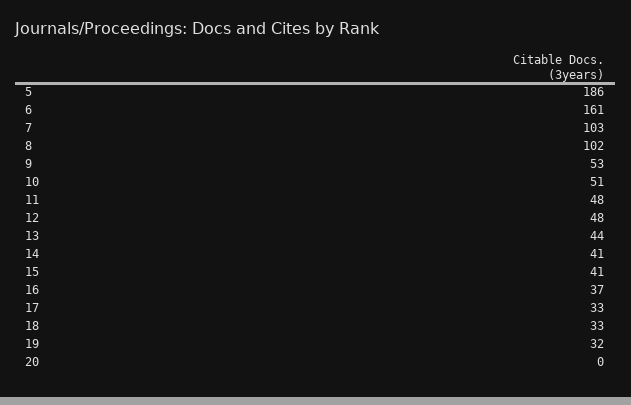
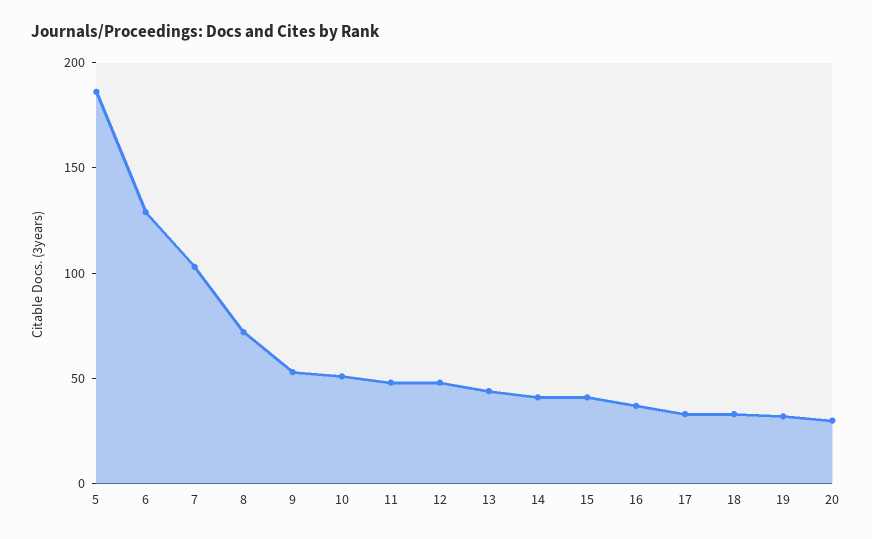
  {
    "5": 186,
-   "6": 161,
+   "6": 130,
    "7": 103,
-   "8": 102,
+   "8": 70,
    "9": 53,
    "10": 51,
    "11": 48,
    "12": 48,
    "13": 44,
    "14": 41,
    "15": 41,
    "16": 37,
    "17": 33,
    "18": 33,
    "19": 32,
-   "20": 0
+   "20": 30
  }

